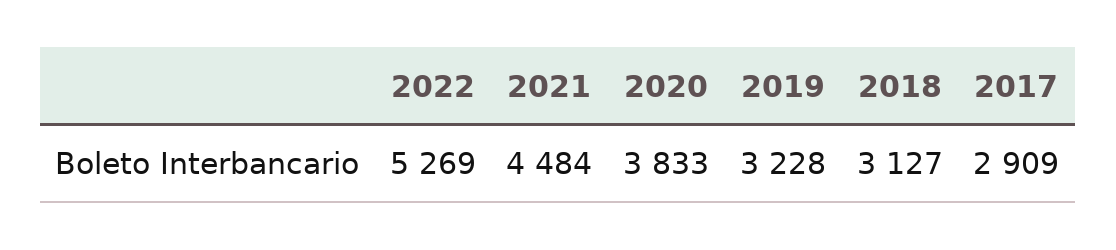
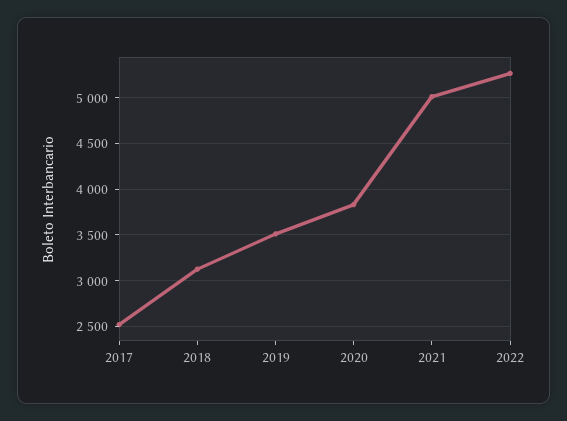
  {
    "2022": 5269,
-   "2021": 4484,
+   "2021": 5000,
    "2020": 3833,
-   "2019": 3228,
+   "2019": 3500,
    "2018": 3127,
-   "2017": 2909
+   "2017": 2500
  }

